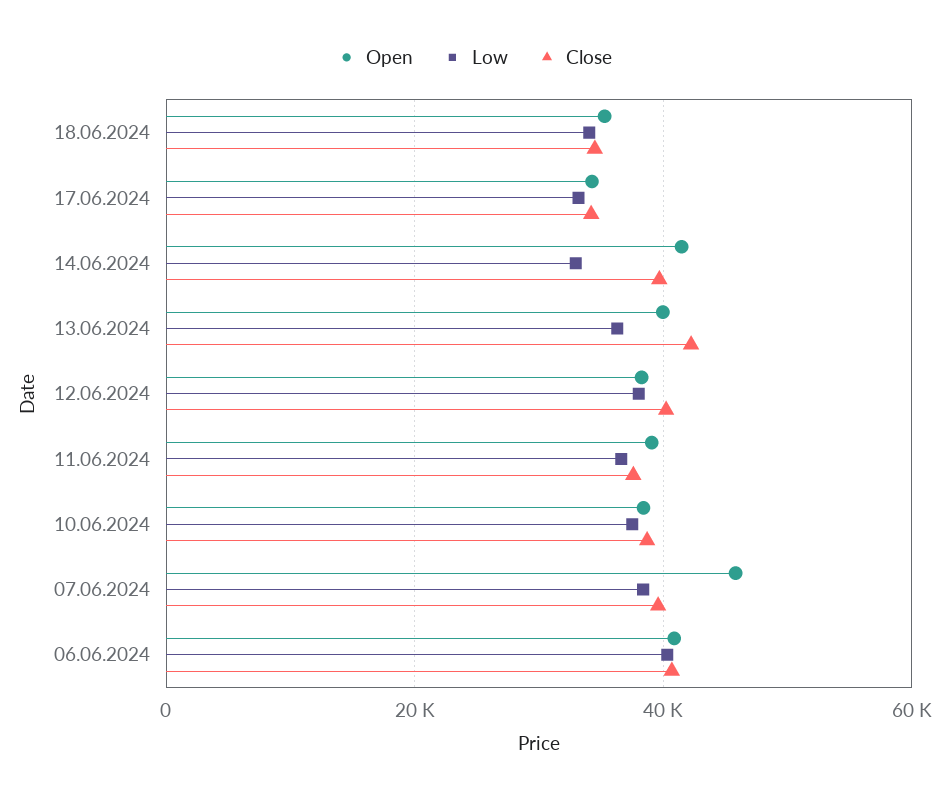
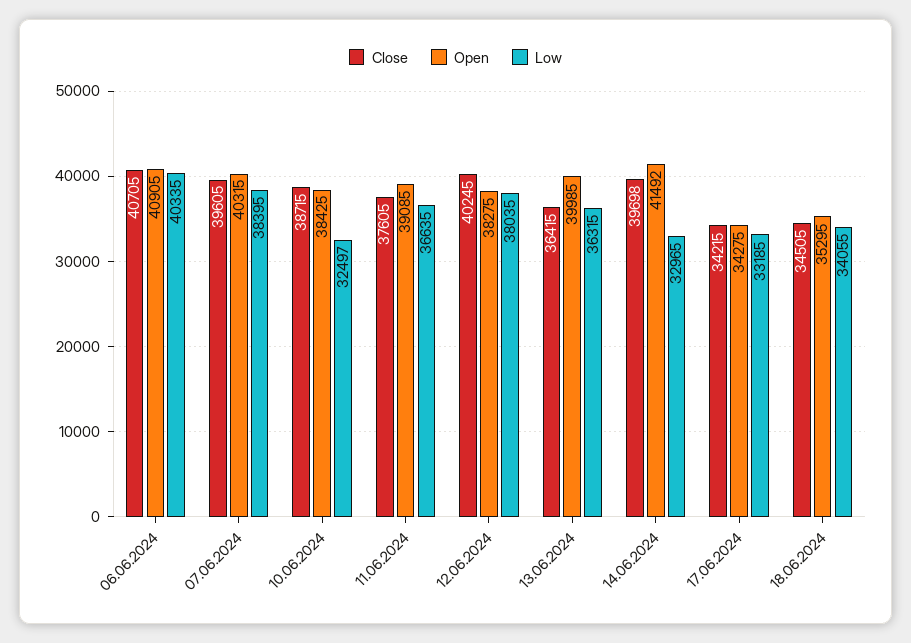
  {
    "Open": {
      "18.06.2024": 35295,
      "17.06.2024": 34275,
      "14.06.2024": 41492,
      "13.06.2024": 39985,
      "12.06.2024": 38275,
      "11.06.2024": 39085,
      "10.06.2024": 38425,
-     "07.06.2024": 46000,
+     "07.06.2024": 40315,
      "06.06.2024": 40905
    },
    "Low": {
      "18.06.2024": 34055,
      "17.06.2024": 33185,
      "14.06.2024": 32965,
      "13.06.2024": 36315,
      "12.06.2024": 38035,
      "11.06.2024": 36635,
-     "10.06.2024": 38000,
+     "10.06.2024": 32497,
      "07.06.2024": 38395,
      "06.06.2024": 40335
    },
    "Close": {
      "18.06.2024": 34505,
      "17.06.2024": 34215,
      "14.06.2024": 39698,
-     "13.06.2024": 42000,
+     "13.06.2024": 36415,
      "12.06.2024": 40245,
      "11.06.2024": 37605,
      "10.06.2024": 38715,
      "07.06.2024": 39605,
      "06.06.2024": 40705
    }
  }

